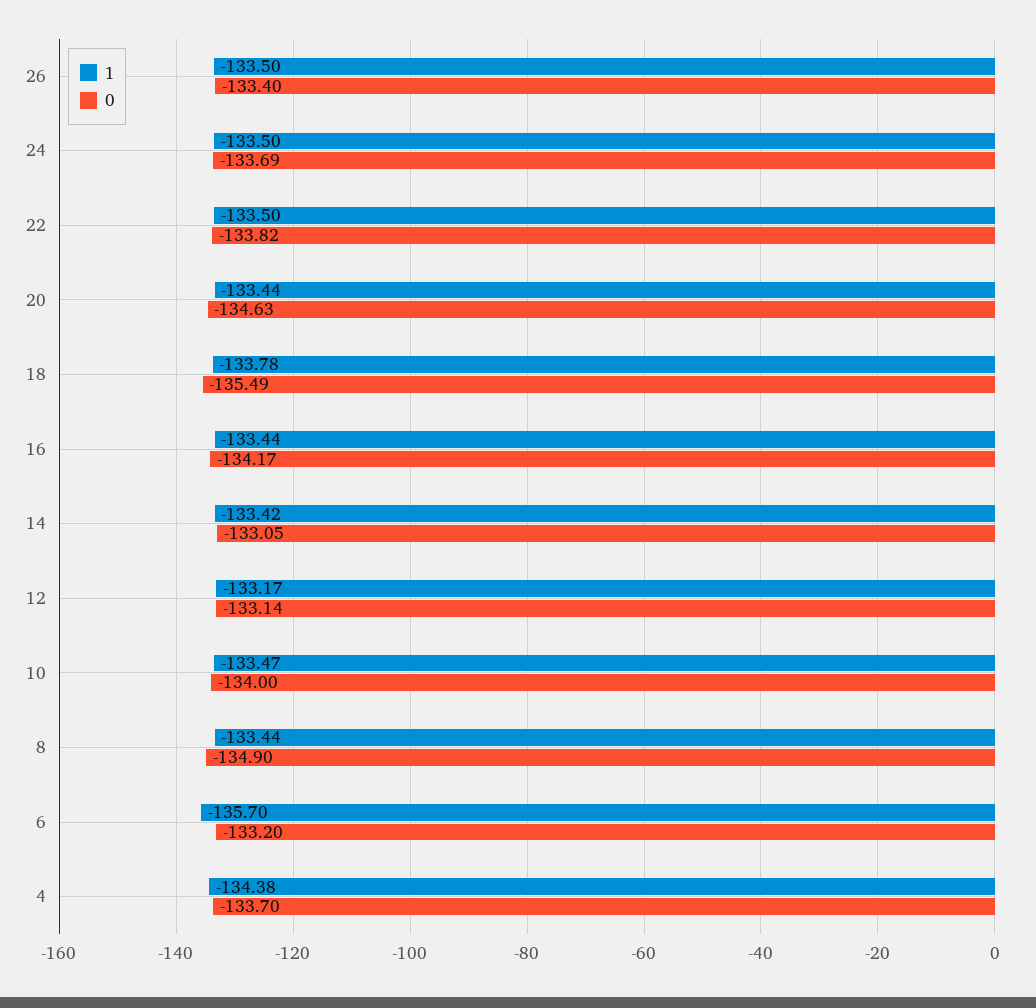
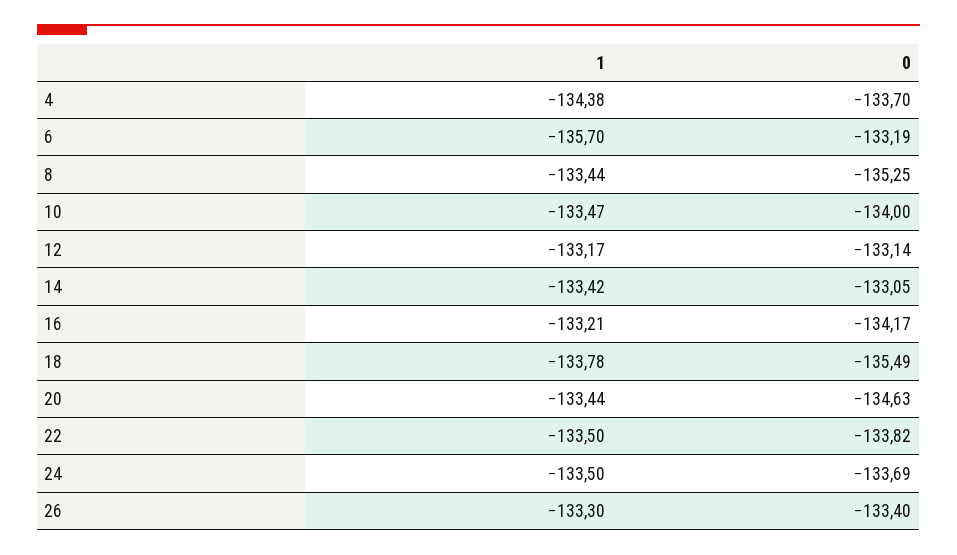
  {
    "1": {
-     "26": -133.5,
+     "26": -133.3,
      "24": -133.5,
      "22": -133.5,
      "20": -133.44,
      "18": -133.78,
-     "16": -133.44,
+     "16": -133.21,
      "14": -133.42,
      "12": -133.17,
      "10": -133.47,
      "8": -133.44,
      "6": -135.7,
      "4": -134.38
    },
    "0": {
      "26": -133.4,
      "24": -133.69,
      "22": -133.82,
      "20": -134.63,
      "18": -135.49,
      "16": -134.17,
      "14": -133.05,
      "12": -133.14,
      "10": -134,
-     "8": -134.9,
+     "8": -135.25,
-     "6": -133.2,
+     "6": -133.19,
      "4": -133.7
    }
  }

